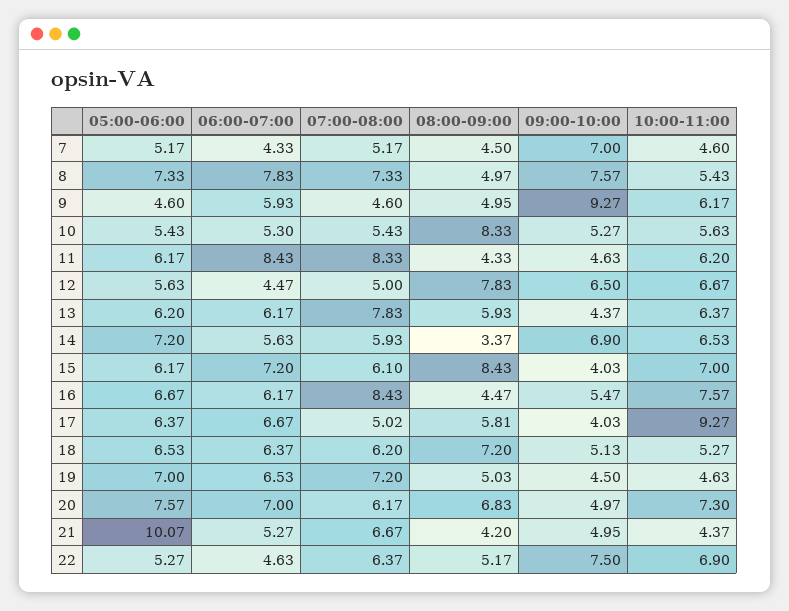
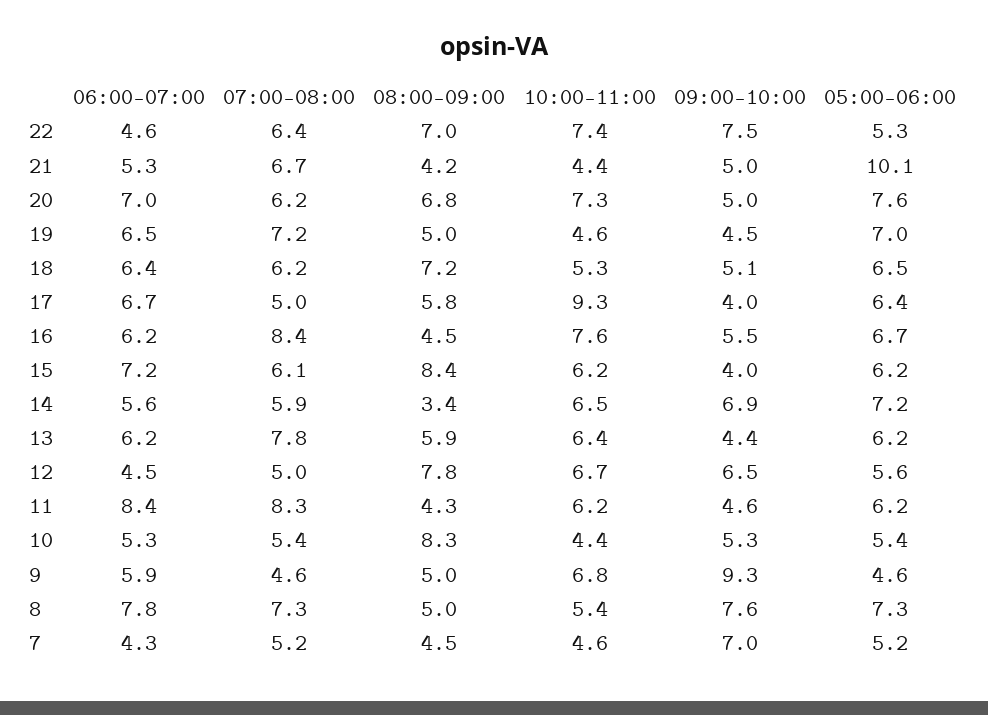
  {
    "05:00-06:00": {
      "7": 5.17,
      "8": 7.33,
      "9": 4.6,
      "10": 5.43,
      "11": 6.17,
      "12": 5.63,
      "13": 6.2,
      "14": 7.2,
      "15": 6.17,
      "16": 6.67,
      "17": 6.37,
      "18": 6.53,
      "19": 7,
      "20": 7.57,
      "21": 10.07,
      "22": 5.27
    },
    "06:00-07:00": {
      "7": 4.33,
      "8": 7.83,
      "9": 5.93,
      "10": 5.3,
      "11": 8.43,
      "12": 4.47,
      "13": 6.17,
      "14": 5.63,
      "15": 7.2,
      "16": 6.17,
      "17": 6.67,
      "18": 6.37,
      "19": 6.53,
      "20": 7,
      "21": 5.27,
      "22": 4.63
    },
    "07:00-08:00": {
      "7": 5.17,
      "8": 7.33,
      "9": 4.6,
      "10": 5.43,
      "11": 8.33,
      "12": 5,
      "13": 7.83,
      "14": 5.93,
      "15": 6.1,
      "16": 8.43,
      "17": 5.02,
      "18": 6.2,
      "19": 7.2,
      "20": 6.17,
      "21": 6.67,
      "22": 6.37
    },
    "08:00-09:00": {
      "7": 4.5,
      "8": 4.97,
      "9": 4.95,
      "10": 8.33,
      "11": 4.33,
      "12": 7.83,
      "13": 5.93,
      "14": 3.37,
      "15": 8.43,
      "16": 4.47,
      "17": 5.81,
      "18": 7.2,
      "19": 5.03,
      "20": 6.83,
      "21": 4.2,
-     "22": 5.17
+     "22": 7
    },
    "09:00-10:00": {
      "7": 7,
      "8": 7.57,
      "9": 9.27,
      "10": 5.27,
      "11": 4.63,
      "12": 6.5,
      "13": 4.37,
      "14": 6.9,
      "15": 4.03,
      "16": 5.47,
      "17": 4.03,
      "18": 5.13,
      "19": 4.5,
      "20": 4.97,
      "21": 4.95,
      "22": 7.5
    },
    "10:00-11:00": {
      "7": 4.6,
      "8": 5.43,
-     "9": 6.17,
+     "9": 6.8,
-     "10": 5.63,
+     "10": 4.4,
      "11": 6.2,
      "12": 6.67,
      "13": 6.37,
      "14": 6.53,
-     "15": 7,
+     "15": 6.2,
      "16": 7.57,
      "17": 9.27,
      "18": 5.27,
      "19": 4.63,
      "20": 7.3,
      "21": 4.37,
-     "22": 6.9
+     "22": 7.4
    }
  }

